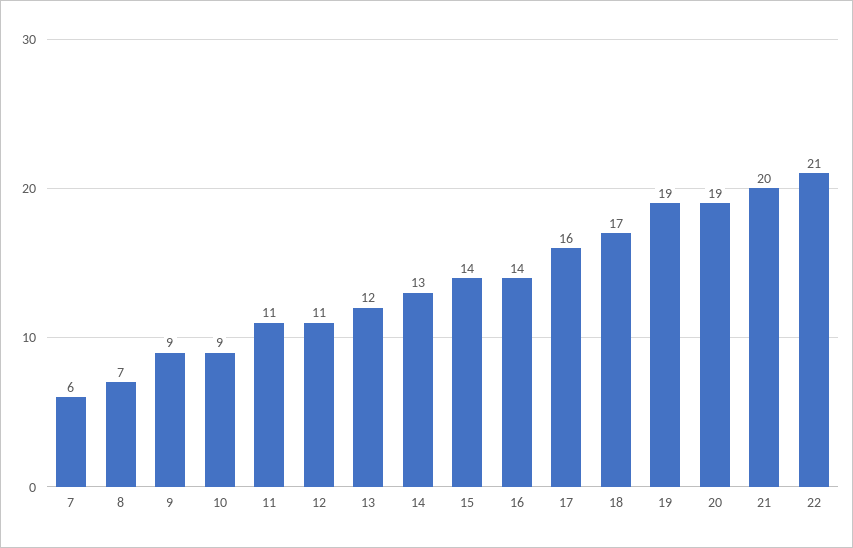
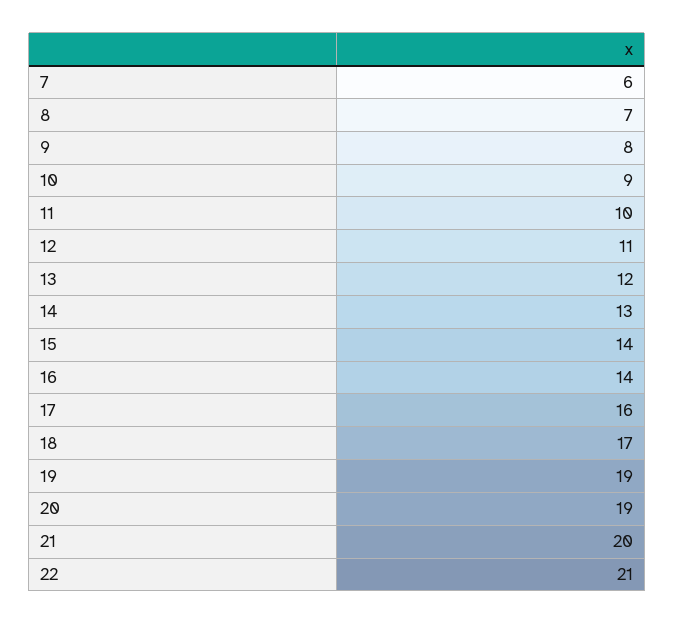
  {
    "7": 6,
    "8": 7,
-   "9": 9,
+   "9": 8,
    "10": 9,
-   "11": 11,
+   "11": 10,
    "12": 11,
    "13": 12,
    "14": 13,
    "15": 14,
    "16": 14,
    "17": 16,
    "18": 17,
    "19": 19,
    "20": 19,
    "21": 20,
    "22": 21
  }

